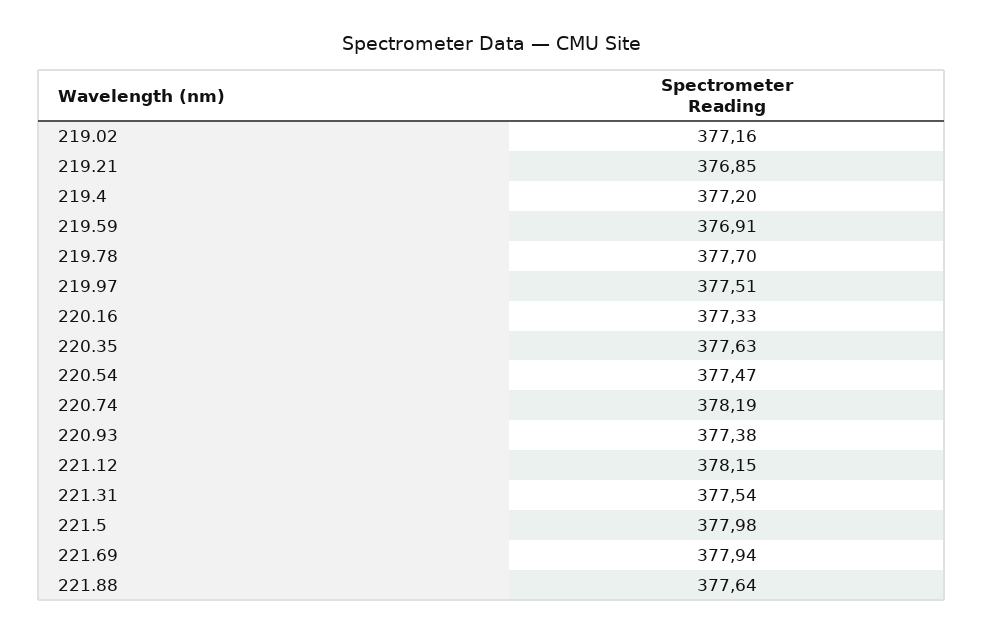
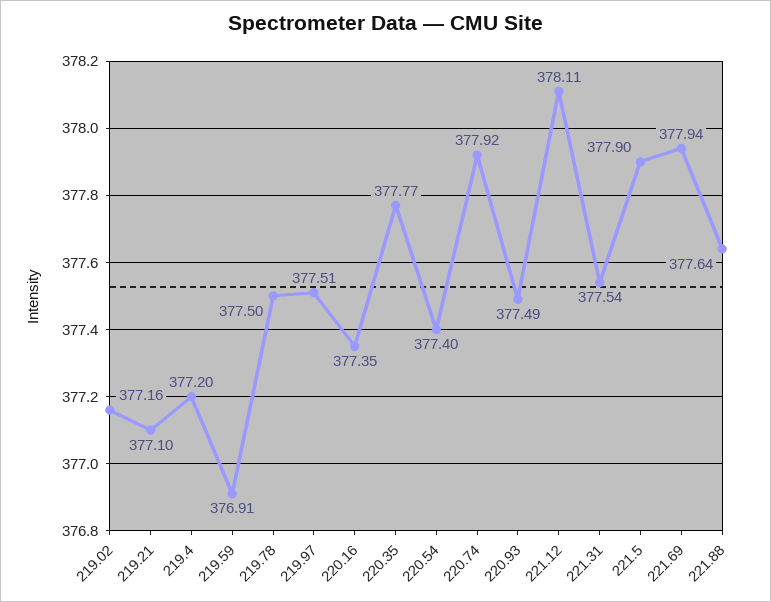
  {
    "219.02": 377.16,
-   "219.21": 376.85,
+   "219.21": 377.1,
    "219.4": 377.2,
    "219.59": 376.91,
-   "219.78": 377.7,
+   "219.78": 377.5,
    "219.97": 377.51,
-   "220.16": 377.33,
+   "220.16": 377.35,
-   "220.35": 377.63,
+   "220.35": 377.77,
-   "220.54": 377.47,
+   "220.54": 377.4,
-   "220.74": 378.19,
+   "220.74": 377.92,
-   "220.93": 377.38,
+   "220.93": 377.49,
-   "221.12": 378.15,
+   "221.12": 378.11,
    "221.31": 377.54,
-   "221.5": 377.98,
+   "221.5": 377.9,
    "221.69": 377.94,
    "221.88": 377.64
  }

